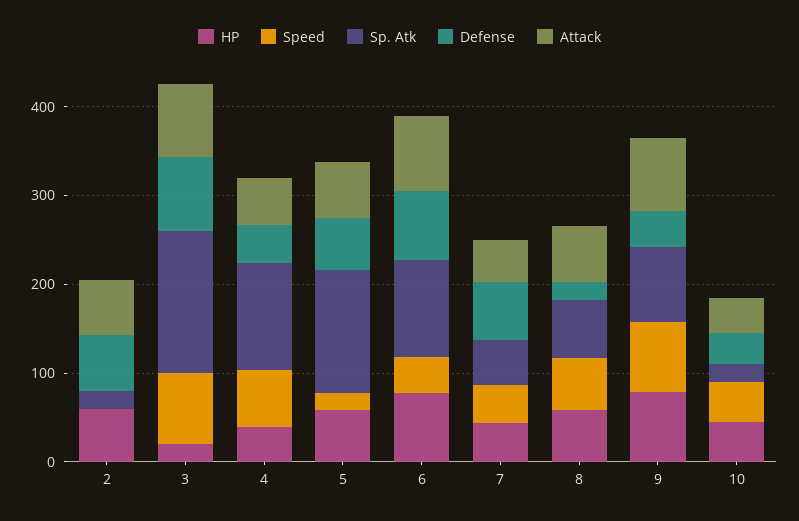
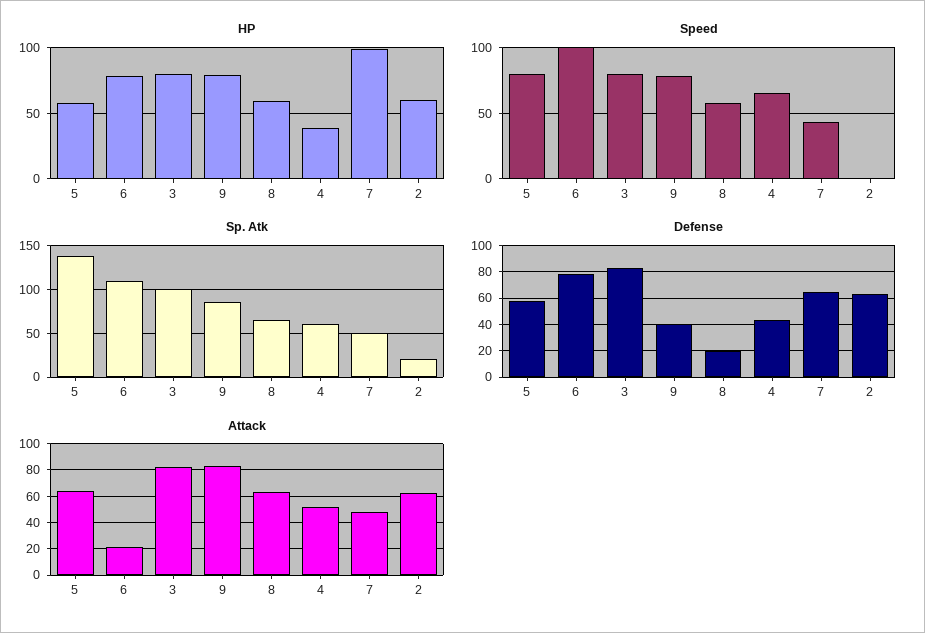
  {
    "HP": {
      "2": 60,
-     "3": 20,
+     "3": 80,
      "4": 40,
      "5": 60,
      "6": 80,
-     "7": 40,
+     "7": 100,
      "8": 60,
-     "9": 80,
+     "9": 80
-     "10": 40
    },
    "Speed": {
      "2": 0,
      "3": 80,
      "4": 65,
-     "5": 20,
+     "5": 80,
-     "6": 40,
+     "6": 100,
      "7": 45,
      "8": 60,
-     "9": 80,
+     "9": 80
-     "10": 40
    },
    "Sp. Atk": {
      "2": 20,
-     "3": 160,
+     "3": 100,
-     "4": 120,
+     "4": 60,
      "5": 140,
      "6": 110,
      "7": 50,
      "8": 70,
-     "9": 90,
+     "9": 90
-     "10": 20
    },
    "Defense": {
      "2": 65,
      "3": 85,
      "4": 45,
      "5": 60,
      "6": 80,
      "7": 65,
      "8": 20,
-     "9": 40,
+     "9": 40
-     "10": 40
    },
    "Attack": {
      "2": 60,
      "3": 80,
      "4": 50,
      "5": 65,
-     "6": 80,
+     "6": 20,
      "7": 50,
      "8": 65,
-     "9": 85,
+     "9": 85
-     "10": 40
    }
  }

